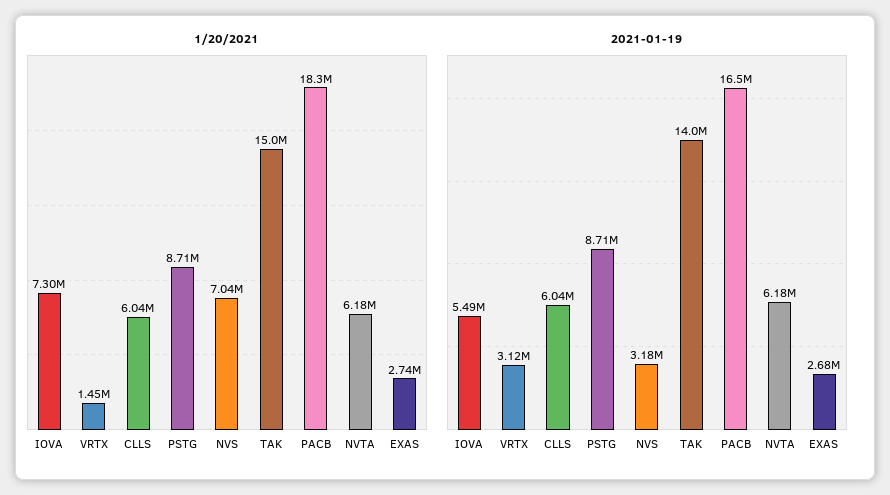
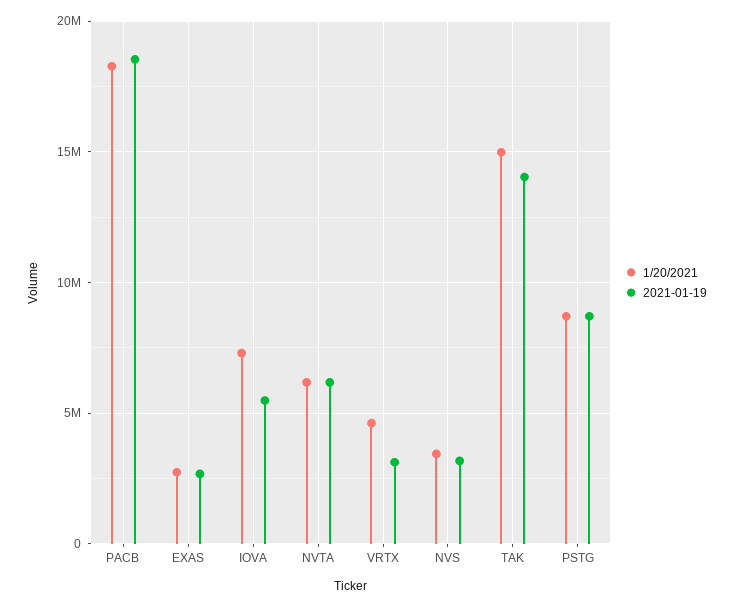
  {
    "1/20/2021": {
      "IOVA": 7300000,
-     "VRTX": 1450000,
+     "VRTX": 4500000,
-     "CLLS": 6040000,
      "PSTG": 8710000,
-     "NVS": 7040000,
+     "NVS": 3500000,
      "TAK": 15000000,
      "PACB": 18300000,
      "NVTA": 6180000,
      "EXAS": 2740000
    },
    "2021-01-19": {
      "IOVA": 5490000,
      "VRTX": 3120000,
-     "CLLS": 6040000,
      "PSTG": 8710000,
      "NVS": 3180000,
      "TAK": 14000000,
-     "PACB": 16500000,
+     "PACB": 18500000,
      "NVTA": 6180000,
      "EXAS": 2680000
    }
  }

